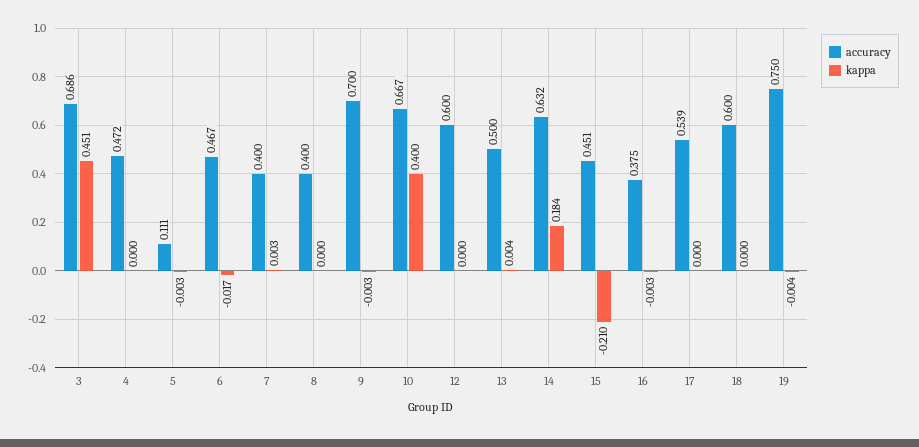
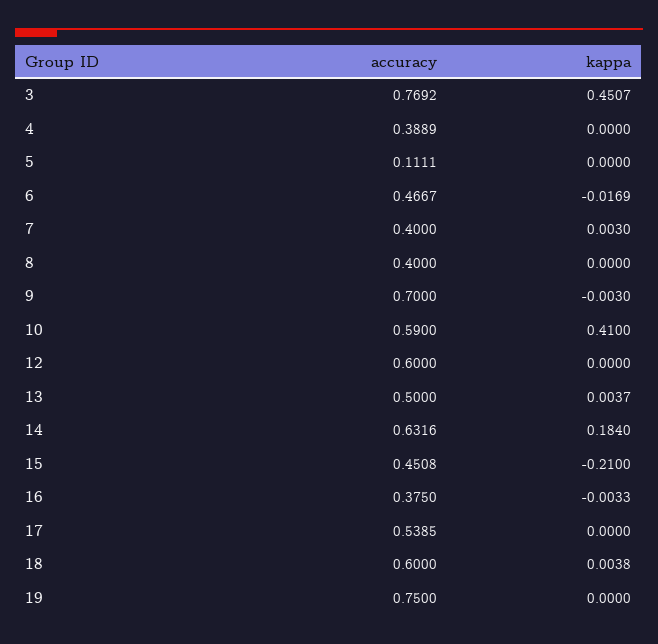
  {
    "accuracy": {
-     "3": 0.686,
+     "3": 0.7692,
-     "4": 0.472,
+     "4": 0.3889,
      "5": 0.1111,
      "6": 0.4667,
      "7": 0.4,
      "8": 0.4,
      "9": 0.7,
-     "10": 0.667,
+     "10": 0.59,
      "12": 0.6,
      "13": 0.5,
      "14": 0.6316,
      "15": 0.4508,
      "16": 0.375,
      "17": 0.5385,
      "18": 0.6,
      "19": 0.75
    },
    "kappa": {
      "3": 0.4507,
      "4": 0,
-     "5": -0.003,
+     "5": 0,
      "6": -0.0169,
      "7": 0.003,
      "8": 0,
      "9": -0.003,
-     "10": 0.4,
+     "10": 0.41,
      "12": 0,
      "13": 0.0037,
      "14": 0.184,
      "15": -0.21,
      "16": -0.0033,
      "17": 0,
-     "18": 0,
+     "18": 0.0038,
-     "19": -0.004
+     "19": 0
    }
  }

